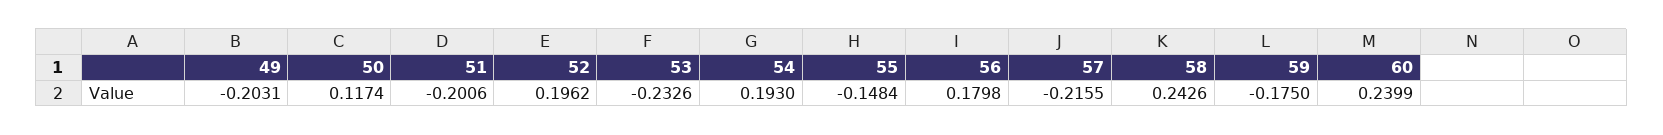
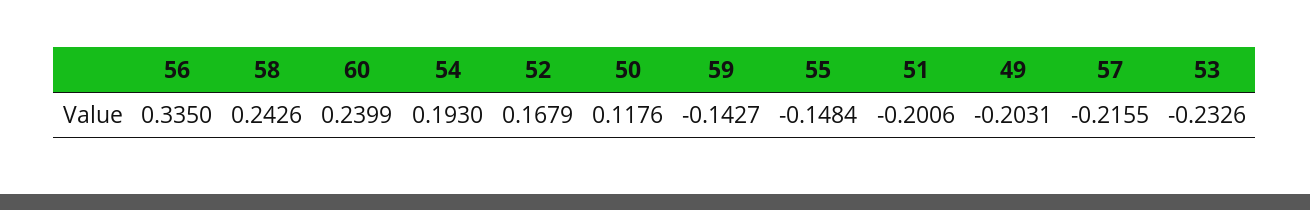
  {
    "49": -0.2031,
-   "50": 0.1174,
+   "50": 0.1176,
    "51": -0.2006,
-   "52": 0.1962,
+   "52": 0.1679,
    "53": -0.2326,
    "54": 0.193,
    "55": -0.1484,
-   "56": 0.1798,
+   "56": 0.335,
    "57": -0.2155,
    "58": 0.2426,
-   "59": -0.175,
+   "59": -0.1427,
    "60": 0.2399
  }

